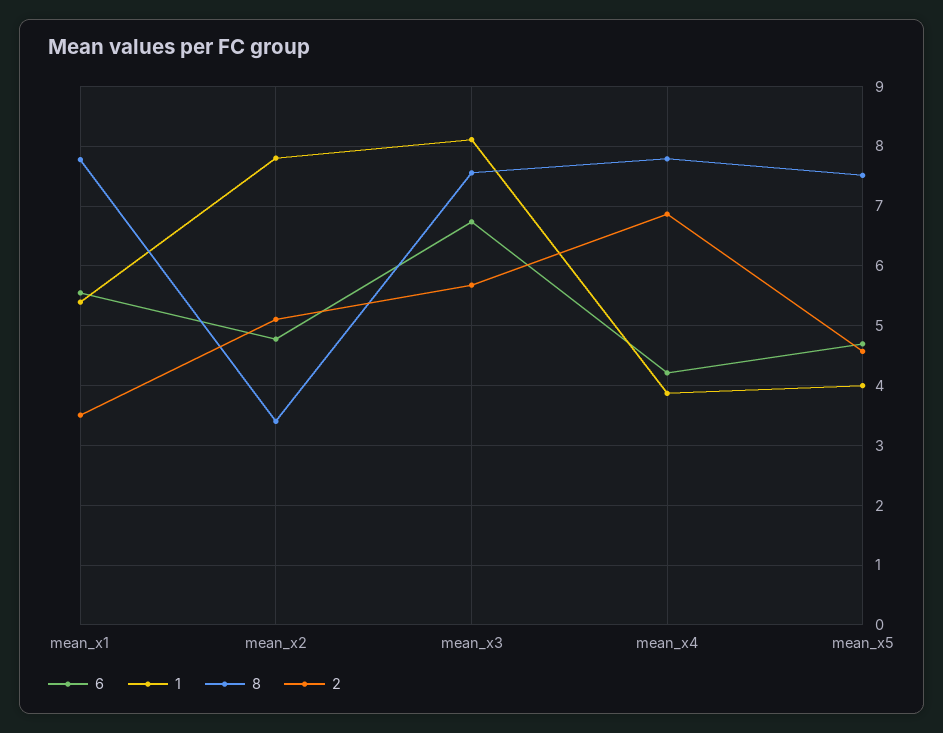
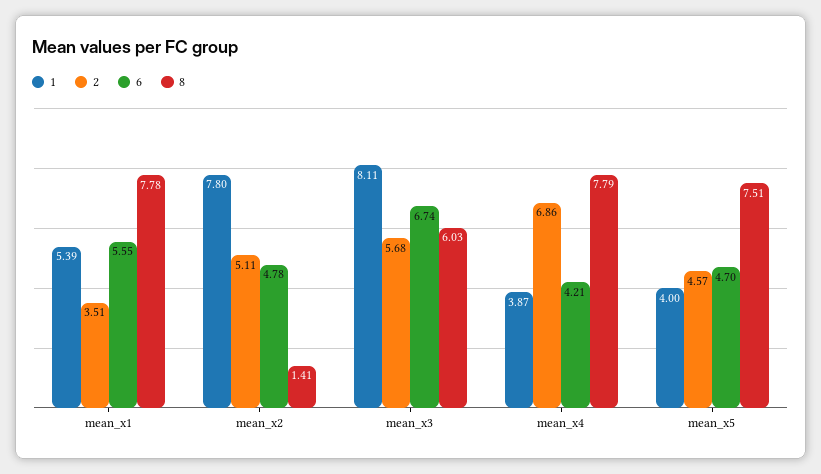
  {
    "6": {
      "mean_x1": 5.55,
      "mean_x2": 4.78,
      "mean_x3": 6.74,
      "mean_x4": 4.21,
      "mean_x5": 4.7
    },
    "1": {
      "mean_x1": 5.39,
      "mean_x2": 7.8,
      "mean_x3": 8.11,
      "mean_x4": 3.87,
      "mean_x5": 4
    },
    "8": {
      "mean_x1": 7.78,
-     "mean_x2": 3.4,
+     "mean_x2": 1.41,
-     "mean_x3": 7.6,
+     "mean_x3": 6.03,
      "mean_x4": 7.79,
      "mean_x5": 7.51
    },
    "2": {
      "mean_x1": 3.51,
      "mean_x2": 5.11,
      "mean_x3": 5.68,
      "mean_x4": 6.86,
      "mean_x5": 4.57
    }
  }

